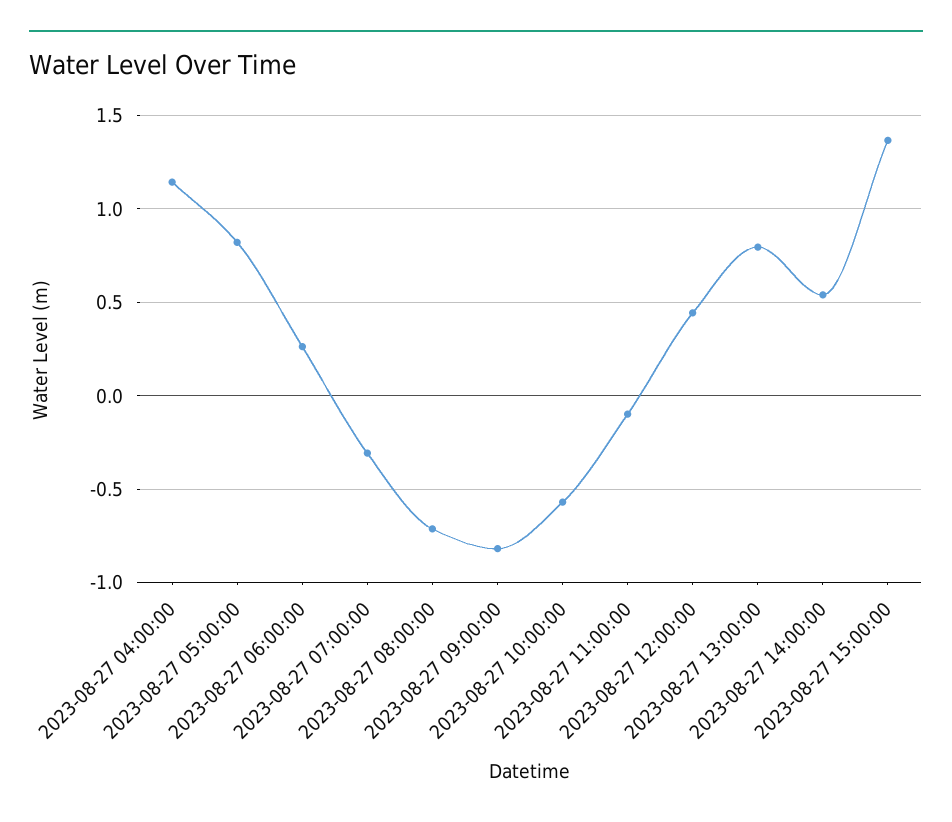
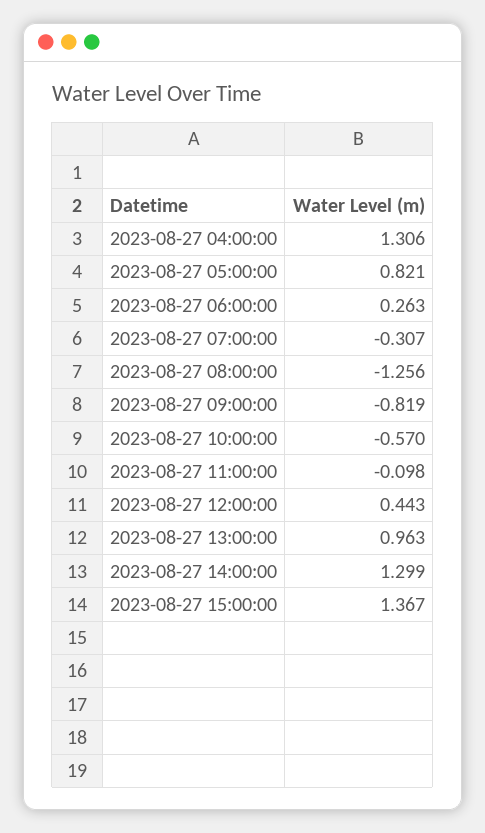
  {
-   "2023-08-27 04:00:00": 1.15,
+   "2023-08-27 04:00:00": 1.306,
    "2023-08-27 05:00:00": 0.821,
    "2023-08-27 06:00:00": 0.263,
    "2023-08-27 07:00:00": -0.307,
-   "2023-08-27 08:00:00": -0.7,
+   "2023-08-27 08:00:00": -1.256,
    "2023-08-27 09:00:00": -0.819,
    "2023-08-27 10:00:00": -0.57,
    "2023-08-27 11:00:00": -0.098,
    "2023-08-27 12:00:00": 0.443,
-   "2023-08-27 13:00:00": 0.8,
+   "2023-08-27 13:00:00": 0.963,
-   "2023-08-27 14:00:00": 0.55,
+   "2023-08-27 14:00:00": 1.299,
    "2023-08-27 15:00:00": 1.367
  }

